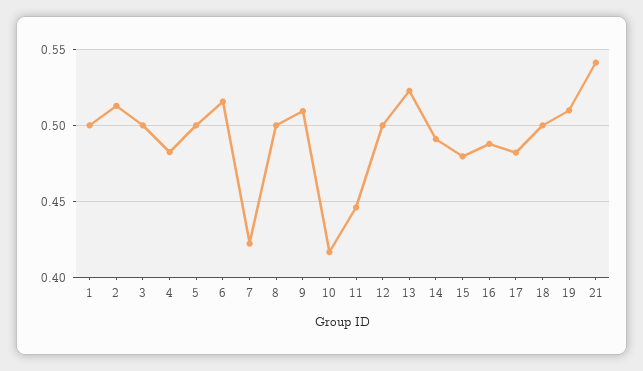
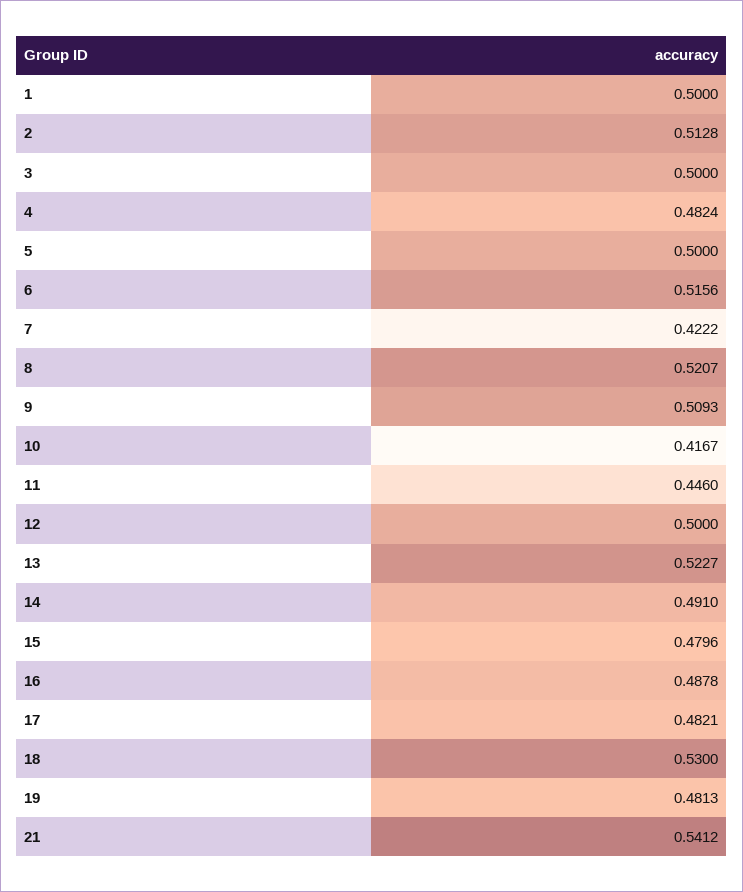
  {
    "1": 0.5,
    "2": 0.5128,
    "3": 0.5,
    "4": 0.4824,
    "5": 0.5,
    "6": 0.5156,
    "7": 0.4222,
-   "8": 0.5,
+   "8": 0.5207,
    "9": 0.5093,
    "10": 0.4167,
    "11": 0.446,
    "12": 0.5,
    "13": 0.5227,
    "14": 0.491,
    "15": 0.4796,
    "16": 0.4878,
    "17": 0.4821,
-   "18": 0.5,
+   "18": 0.53,
-   "19": 0.51,
+   "19": 0.4813,
    "21": 0.5412
  }

